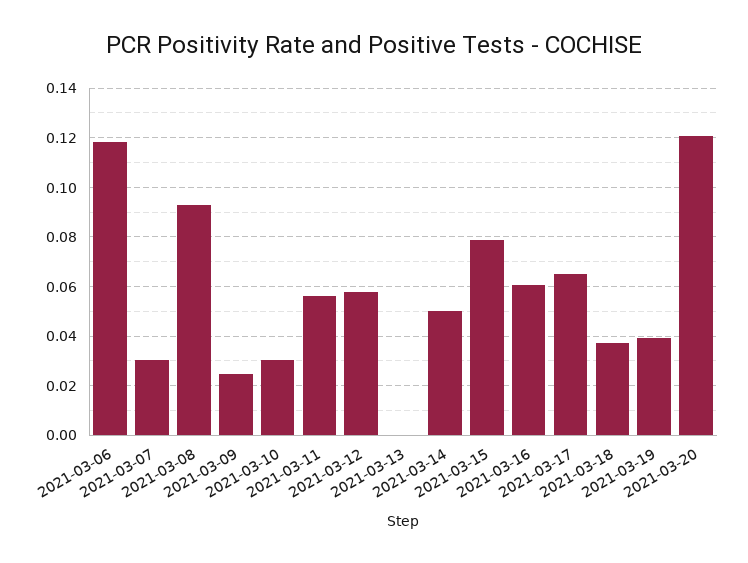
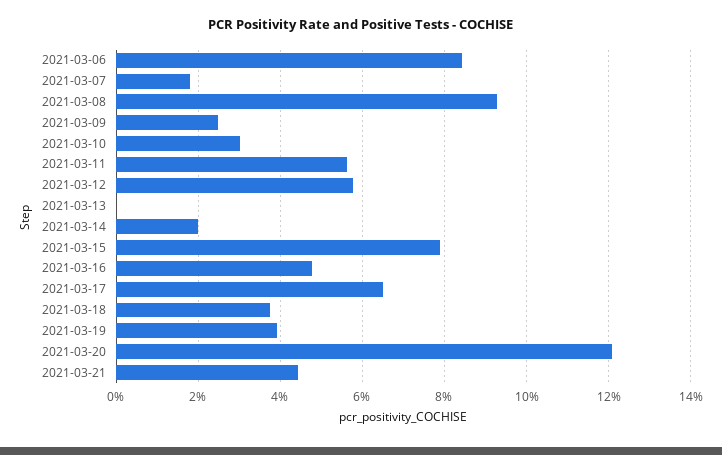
  {
-   "2021-03-06": 0.1175,
+   "2021-03-06": 0.084,
-   "2021-03-07": 0.03,
+   "2021-03-07": 0.018,
    "2021-03-08": 0.092,
    "2021-03-09": 0.024,
    "2021-03-10": 0.03,
    "2021-03-11": 0.056,
    "2021-03-12": 0.058,
    "2021-03-13": 0,
-   "2021-03-14": 0.05,
+   "2021-03-14": 0.02,
    "2021-03-15": 0.078,
-   "2021-03-16": 0.06,
+   "2021-03-16": 0.048,
    "2021-03-17": 0.066,
    "2021-03-18": 0.038,
    "2021-03-19": 0.04,
-   "2021-03-20": 0.12
+   "2021-03-20": 0.12,
+   "2021-03-21": 0.044
  }

